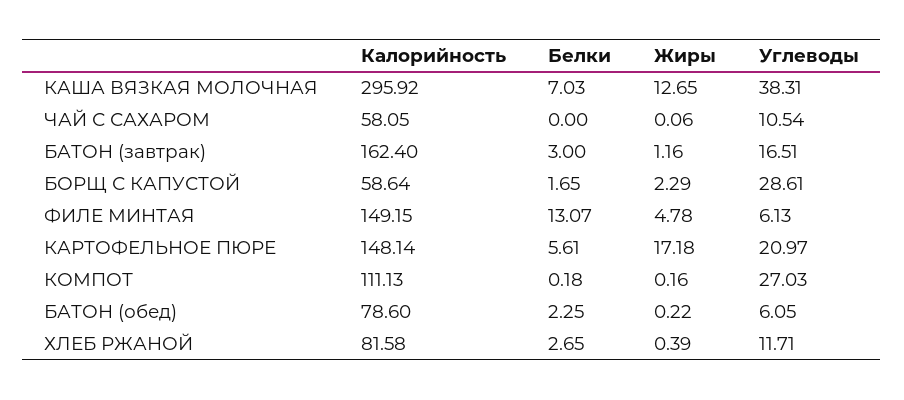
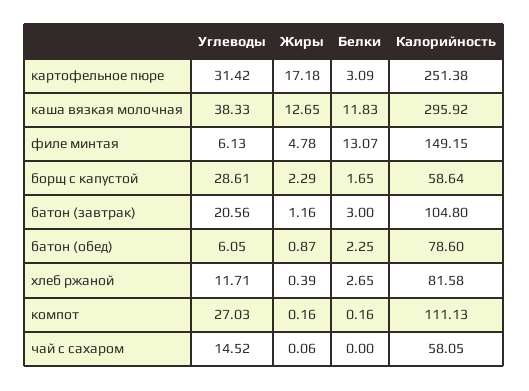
  {
    "Калорийность": {
      "КАША ВЯЗКАЯ МОЛОЧНАЯ": 295.92,
      "ЧАЙ С САХАРОМ": 58.05,
-     "БАТОН (завтрак)": 162.4,
+     "БАТОН (завтрак)": 104.8,
      "БОРЩ С КАПУСТОЙ": 58.64,
      "ФИЛЕ МИНТАЯ": 149.15,
-     "КАРТОФЕЛЬНОЕ ПЮРЕ": 148.14,
+     "КАРТОФЕЛЬНОЕ ПЮРЕ": 251.38,
      "КОМПОТ": 111.13,
      "БАТОН (обед)": 78.6,
      "ХЛЕБ РЖАНОЙ": 81.58
    },
    "Белки": {
-     "КАША ВЯЗКАЯ МОЛОЧНАЯ": 7.03,
+     "КАША ВЯЗКАЯ МОЛОЧНАЯ": 11.83,
      "ЧАЙ С САХАРОМ": 0,
      "БАТОН (завтрак)": 3,
      "БОРЩ С КАПУСТОЙ": 1.65,
      "ФИЛЕ МИНТАЯ": 13.07,
-     "КАРТОФЕЛЬНОЕ ПЮРЕ": 5.61,
+     "КАРТОФЕЛЬНОЕ ПЮРЕ": 3.09,
-     "КОМПОТ": 0.18,
+     "КОМПОТ": 0.16,
      "БАТОН (обед)": 2.25,
      "ХЛЕБ РЖАНОЙ": 2.65
    },
    "Жиры": {
      "КАША ВЯЗКАЯ МОЛОЧНАЯ": 12.65,
      "ЧАЙ С САХАРОМ": 0.06,
      "БАТОН (завтрак)": 1.16,
      "БОРЩ С КАПУСТОЙ": 2.29,
      "ФИЛЕ МИНТАЯ": 4.78,
      "КАРТОФЕЛЬНОЕ ПЮРЕ": 17.18,
      "КОМПОТ": 0.16,
-     "БАТОН (обед)": 0.22,
+     "БАТОН (обед)": 0.87,
      "ХЛЕБ РЖАНОЙ": 0.39
    },
    "Углеводы": {
-     "КАША ВЯЗКАЯ МОЛОЧНАЯ": 38.31,
+     "КАША ВЯЗКАЯ МОЛОЧНАЯ": 38.33,
-     "ЧАЙ С САХАРОМ": 10.54,
+     "ЧАЙ С САХАРОМ": 14.52,
-     "БАТОН (завтрак)": 16.51,
+     "БАТОН (завтрак)": 20.56,
      "БОРЩ С КАПУСТОЙ": 28.61,
      "ФИЛЕ МИНТАЯ": 6.13,
-     "КАРТОФЕЛЬНОЕ ПЮРЕ": 20.97,
+     "КАРТОФЕЛЬНОЕ ПЮРЕ": 31.42,
      "КОМПОТ": 27.03,
      "БАТОН (обед)": 6.05,
      "ХЛЕБ РЖАНОЙ": 11.71
    }
  }

